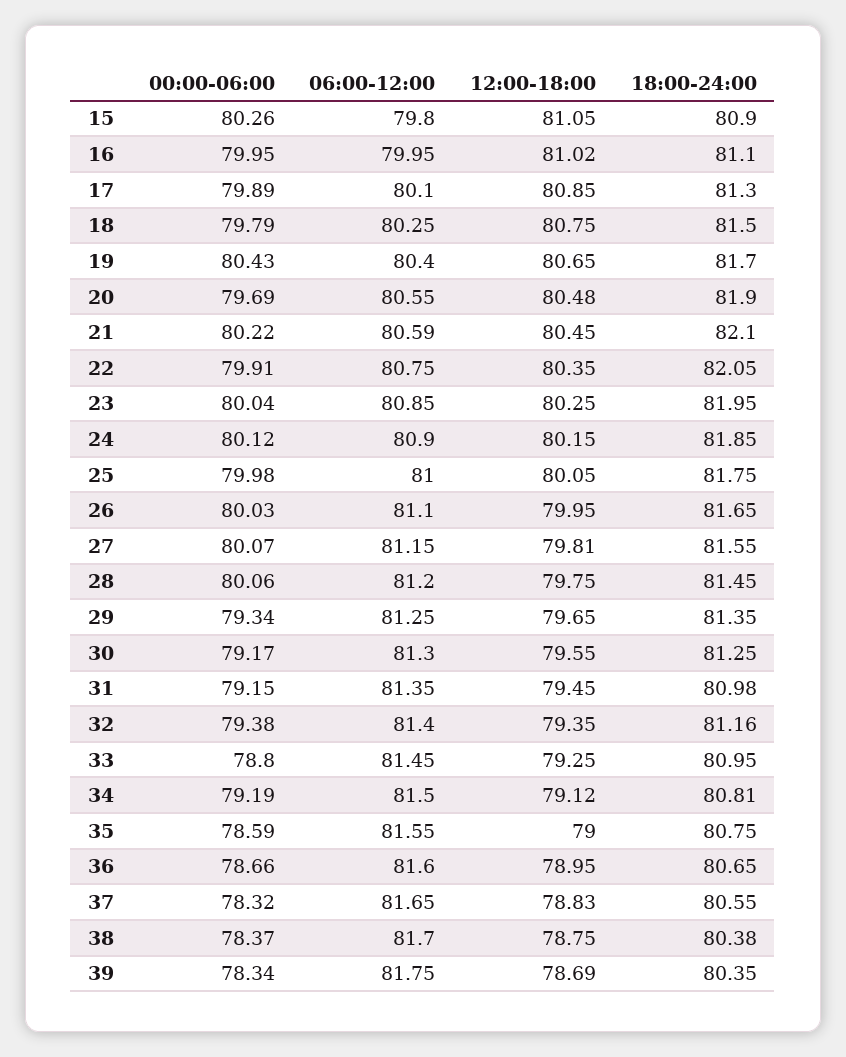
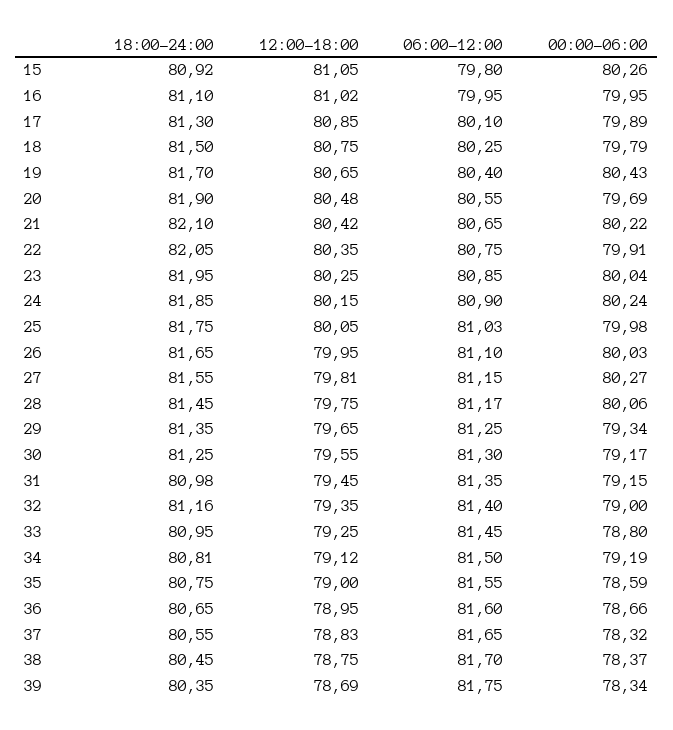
  {
    "00:00-06:00": {
      "15": 80.26,
      "16": 79.95,
      "17": 79.89,
      "18": 79.79,
      "19": 80.43,
      "20": 79.69,
      "21": 80.22,
      "22": 79.91,
      "23": 80.04,
-     "24": 80.12,
+     "24": 80.24,
      "25": 79.98,
      "26": 80.03,
-     "27": 80.07,
+     "27": 80.27,
      "28": 80.06,
      "29": 79.34,
      "30": 79.17,
      "31": 79.15,
-     "32": 79.38,
+     "32": 79,
      "33": 78.8,
      "34": 79.19,
      "35": 78.59,
      "36": 78.66,
      "37": 78.32,
      "38": 78.37,
      "39": 78.34
    },
    "06:00-12:00": {
      "15": 79.8,
      "16": 79.95,
      "17": 80.1,
      "18": 80.25,
      "19": 80.4,
      "20": 80.55,
-     "21": 80.59,
+     "21": 80.65,
      "22": 80.75,
      "23": 80.85,
      "24": 80.9,
-     "25": 81,
+     "25": 81.03,
      "26": 81.1,
      "27": 81.15,
-     "28": 81.2,
+     "28": 81.17,
      "29": 81.25,
      "30": 81.3,
      "31": 81.35,
      "32": 81.4,
      "33": 81.45,
      "34": 81.5,
      "35": 81.55,
      "36": 81.6,
      "37": 81.65,
      "38": 81.7,
      "39": 81.75
    },
    "12:00-18:00": {
      "15": 81.05,
      "16": 81.02,
      "17": 80.85,
      "18": 80.75,
      "19": 80.65,
      "20": 80.48,
-     "21": 80.45,
+     "21": 80.42,
      "22": 80.35,
      "23": 80.25,
      "24": 80.15,
      "25": 80.05,
      "26": 79.95,
      "27": 79.81,
      "28": 79.75,
      "29": 79.65,
      "30": 79.55,
      "31": 79.45,
      "32": 79.35,
      "33": 79.25,
      "34": 79.12,
      "35": 79,
      "36": 78.95,
      "37": 78.83,
      "38": 78.75,
      "39": 78.69
    },
    "18:00-24:00": {
-     "15": 80.9,
+     "15": 80.92,
      "16": 81.1,
      "17": 81.3,
      "18": 81.5,
      "19": 81.7,
      "20": 81.9,
      "21": 82.1,
      "22": 82.05,
      "23": 81.95,
      "24": 81.85,
      "25": 81.75,
      "26": 81.65,
      "27": 81.55,
      "28": 81.45,
      "29": 81.35,
      "30": 81.25,
      "31": 80.98,
      "32": 81.16,
      "33": 80.95,
      "34": 80.81,
      "35": 80.75,
      "36": 80.65,
      "37": 80.55,
-     "38": 80.38,
+     "38": 80.45,
      "39": 80.35
    }
  }

